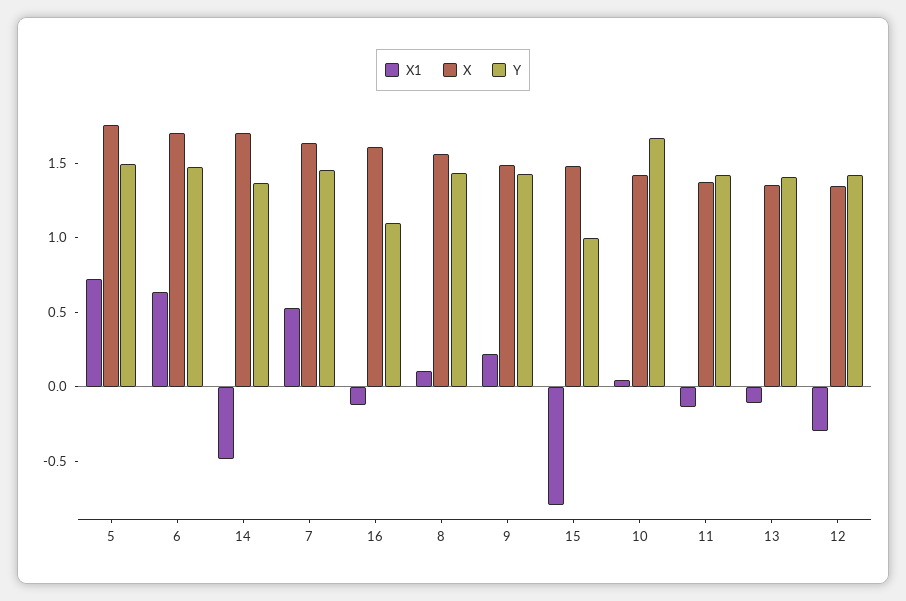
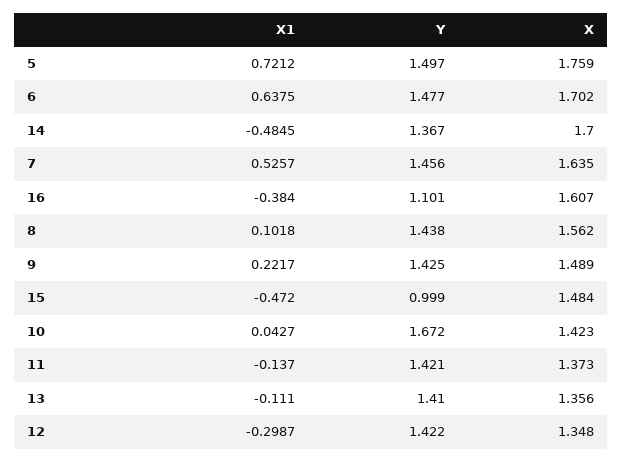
  {
    "X1": {
      "5": 0.7212,
      "6": 0.6375,
      "14": -0.4845,
      "7": 0.5257,
-     "16": -0.1,
+     "16": -0.384,
      "8": 0.1018,
      "9": 0.2217,
-     "15": -0.8,
+     "15": -0.472,
      "10": 0.0427,
      "11": -0.137,
      "13": -0.111,
      "12": -0.2987
    },
    "X": {
      "5": 1.759,
      "6": 1.702,
      "14": 1.7,
      "7": 1.635,
      "16": 1.607,
      "8": 1.562,
      "9": 1.489,
      "15": 1.484,
      "10": 1.423,
      "11": 1.373,
      "13": 1.356,
      "12": 1.348
    },
    "Y": {
      "5": 1.497,
      "6": 1.477,
      "14": 1.367,
      "7": 1.456,
      "16": 1.101,
      "8": 1.438,
      "9": 1.425,
      "15": 0.999,
      "10": 1.672,
      "11": 1.421,
      "13": 1.41,
      "12": 1.422
    }
  }

